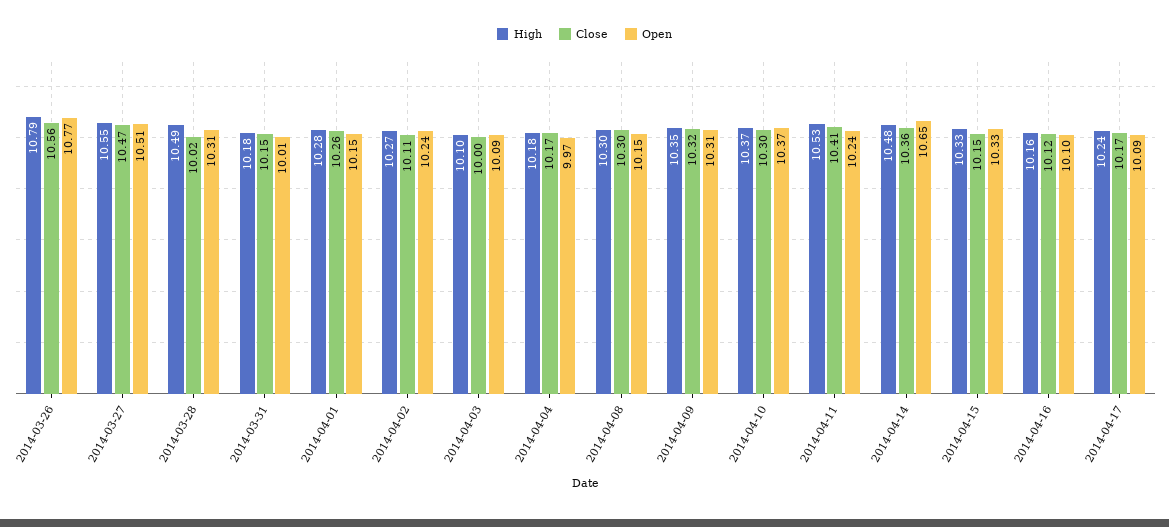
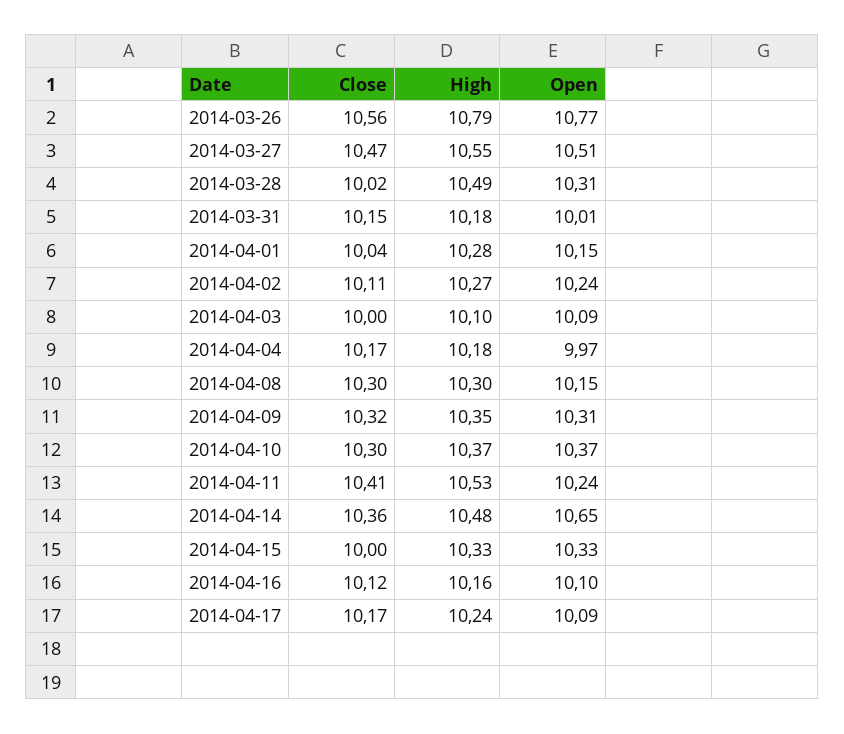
  {
    "High": {
      "2014-03-26": 10.79,
      "2014-03-27": 10.55,
      "2014-03-28": 10.49,
      "2014-03-31": 10.18,
      "2014-04-01": 10.28,
      "2014-04-02": 10.27,
      "2014-04-03": 10.1,
      "2014-04-04": 10.18,
      "2014-04-08": 10.3,
      "2014-04-09": 10.35,
      "2014-04-10": 10.37,
      "2014-04-11": 10.53,
      "2014-04-14": 10.48,
      "2014-04-15": 10.33,
      "2014-04-16": 10.16,
      "2014-04-17": 10.24
    },
    "Close": {
      "2014-03-26": 10.56,
      "2014-03-27": 10.47,
      "2014-03-28": 10.02,
      "2014-03-31": 10.15,
-     "2014-04-01": 10.26,
+     "2014-04-01": 10.04,
      "2014-04-02": 10.11,
      "2014-04-03": 10,
      "2014-04-04": 10.17,
      "2014-04-08": 10.3,
      "2014-04-09": 10.32,
      "2014-04-10": 10.3,
      "2014-04-11": 10.41,
      "2014-04-14": 10.36,
-     "2014-04-15": 10.15,
+     "2014-04-15": 10,
      "2014-04-16": 10.12,
      "2014-04-17": 10.17
    },
    "Open": {
      "2014-03-26": 10.77,
      "2014-03-27": 10.51,
      "2014-03-28": 10.31,
      "2014-03-31": 10.01,
      "2014-04-01": 10.15,
      "2014-04-02": 10.24,
      "2014-04-03": 10.09,
      "2014-04-04": 9.97,
      "2014-04-08": 10.15,
      "2014-04-09": 10.31,
      "2014-04-10": 10.37,
      "2014-04-11": 10.24,
      "2014-04-14": 10.65,
      "2014-04-15": 10.33,
      "2014-04-16": 10.1,
      "2014-04-17": 10.09
    }
  }

